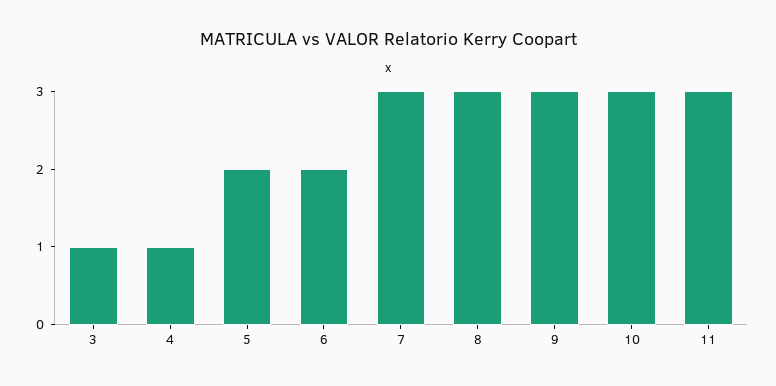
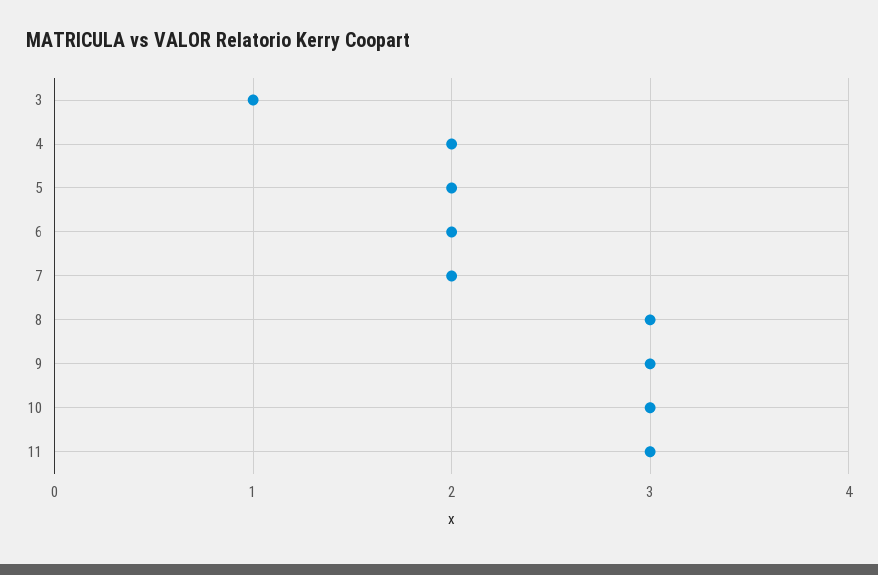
  {
    "3": 1,
-   "4": 1,
+   "4": 2,
    "5": 2,
    "6": 2,
-   "7": 3,
+   "7": 2,
    "8": 3,
    "9": 3,
    "10": 3,
    "11": 3
  }

